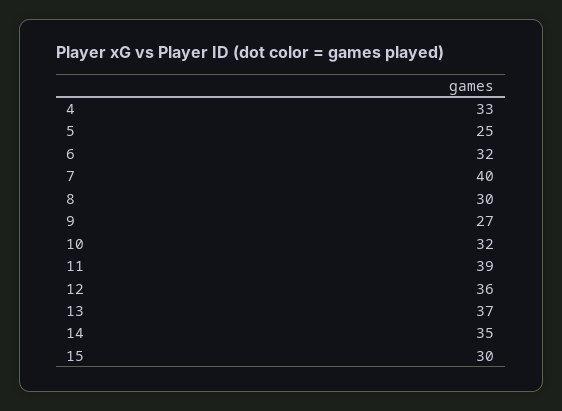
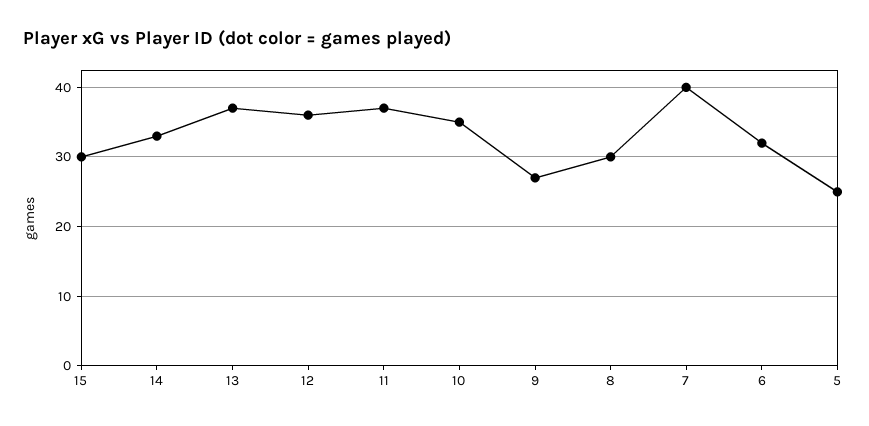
  {
-   "4": 33,
    "5": 25,
    "6": 32,
    "7": 40,
    "8": 30,
    "9": 27,
-   "10": 32,
+   "10": 35,
-   "11": 39,
+   "11": 37,
    "12": 36,
    "13": 37,
-   "14": 35,
+   "14": 33,
    "15": 30
  }

